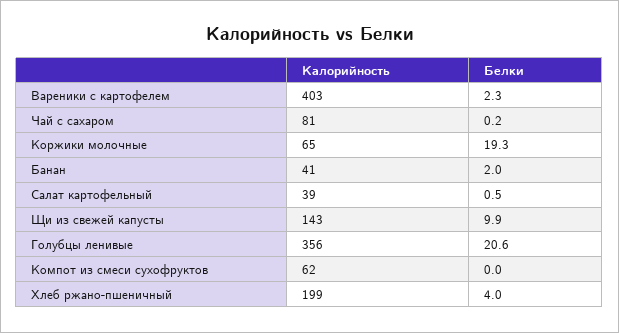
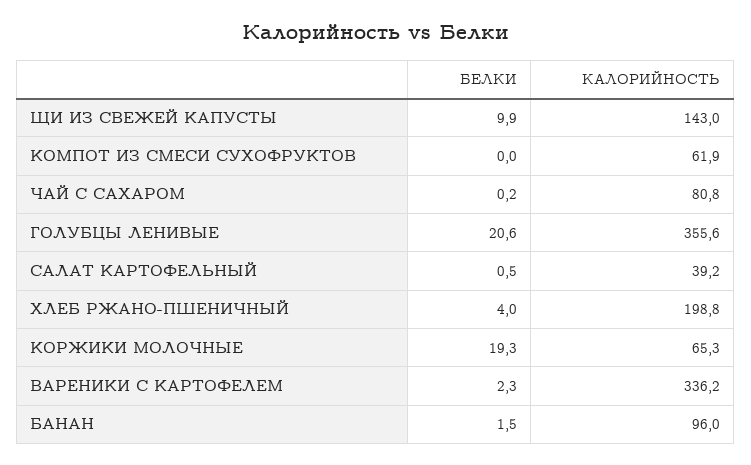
  {
    "Калорийность": {
-     "Вареники с картофелем": 403,
+     "Вареники с картофелем": 336.2,
      "Чай с сахаром": 80.8,
      "Коржики молочные": 65.3,
-     "Банан": 41,
+     "Банан": 96,
      "Салат картофельный": 39.2,
      "Щи из свежей капусты": 143,
      "Голубцы ленивые": 355.6,
      "Компот из смеси сухофруктов": 61.9,
      "Хлеб ржано-пшеничный": 198.8
    },
    "Белки": {
      "Вареники с картофелем": 2.3,
      "Чай с сахаром": 0.2,
      "Коржики молочные": 19.3,
-     "Банан": 2,
+     "Банан": 1.5,
      "Салат картофельный": 0.5,
      "Щи из свежей капусты": 9.9,
      "Голубцы ленивые": 20.6,
      "Компот из смеси сухофруктов": 0,
      "Хлеб ржано-пшеничный": 4
    }
  }

